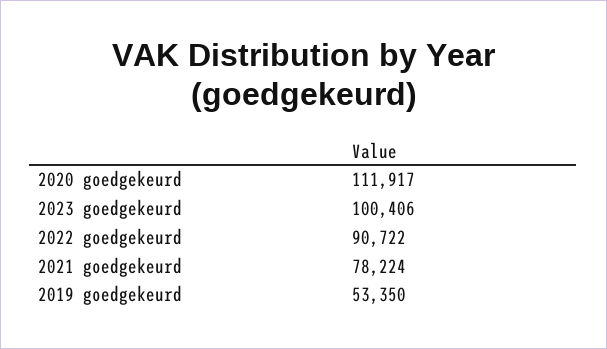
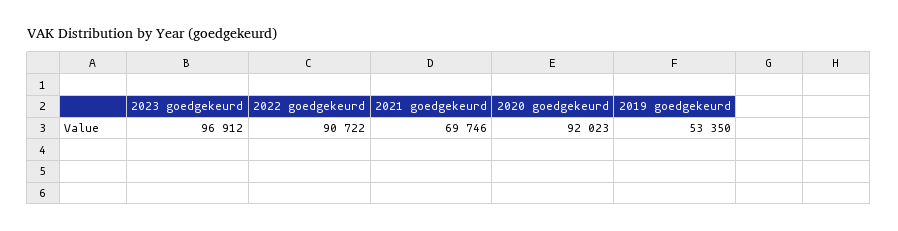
  {
-   "2020 goedgekeurd": 111917,
+   "2020 goedgekeurd": 92023,
-   "2023 goedgekeurd": 100406,
+   "2023 goedgekeurd": 96912,
    "2022 goedgekeurd": 90722,
-   "2021 goedgekeurd": 78224,
+   "2021 goedgekeurd": 69746,
    "2019 goedgekeurd": 53350
  }

